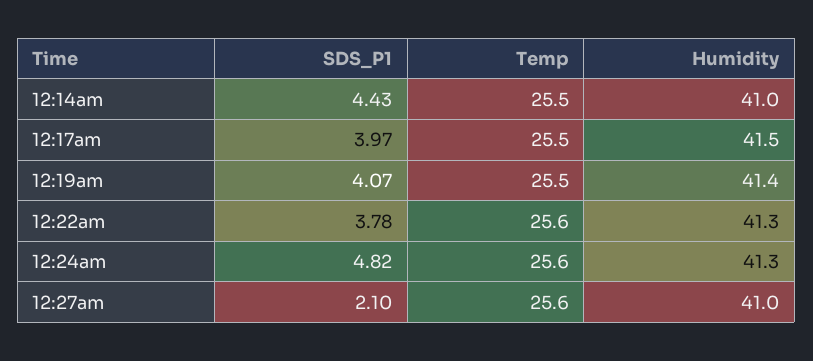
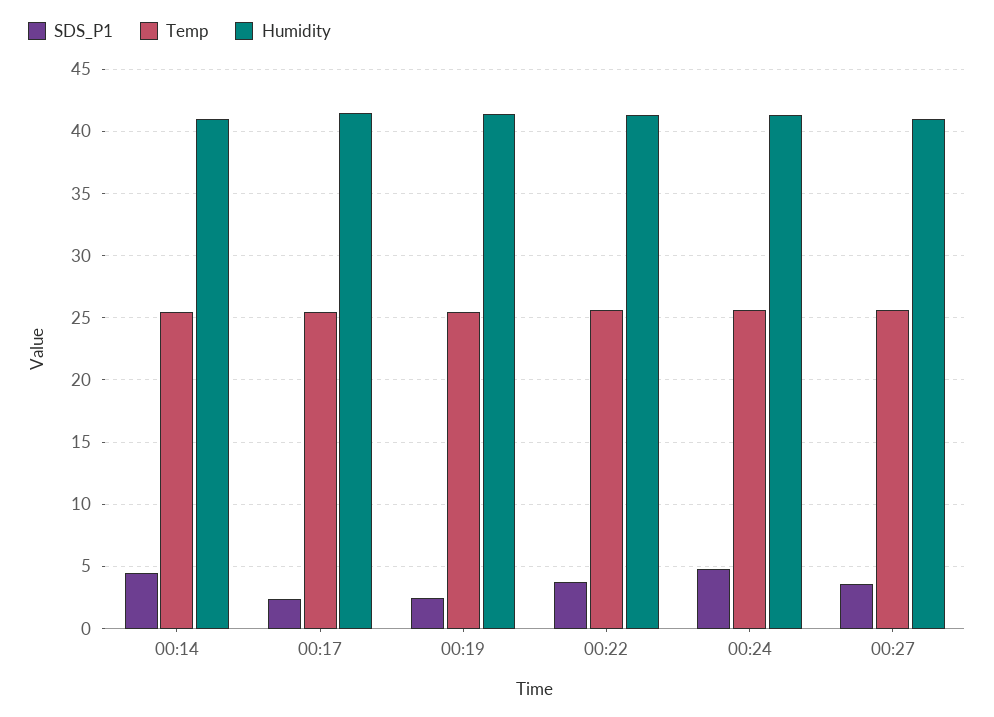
  {
    "SDS_P1": {
      "12:14am": 4.43,
-     "12:17am": 3.97,
+     "12:17am": 2.5,
-     "12:19am": 4.07,
+     "12:19am": 2.5,
      "12:22am": 3.78,
      "12:24am": 4.82,
-     "12:27am": 2.1
+     "12:27am": 3.5
    },
    "Temp": {
      "12:14am": 25.5,
      "12:17am": 25.5,
      "12:19am": 25.5,
      "12:22am": 25.6,
      "12:24am": 25.6,
      "12:27am": 25.6
    },
    "Humidity": {
      "12:14am": 41,
      "12:17am": 41.5,
      "12:19am": 41.4,
      "12:22am": 41.3,
      "12:24am": 41.3,
      "12:27am": 41
    }
  }

